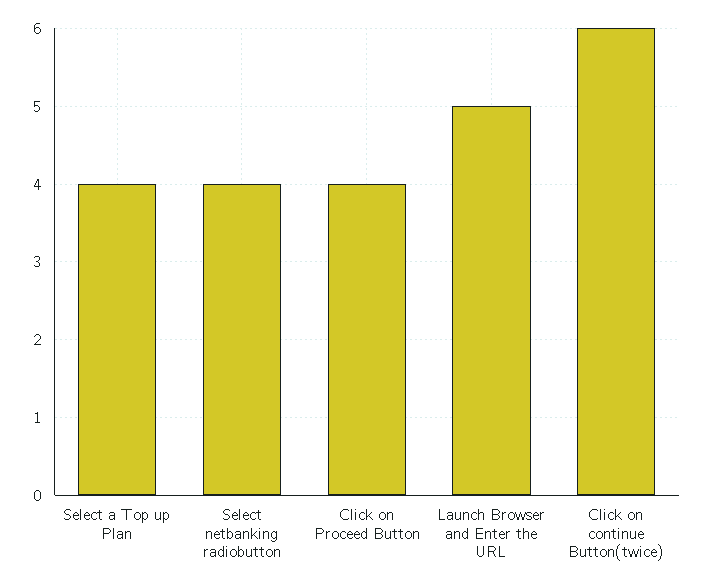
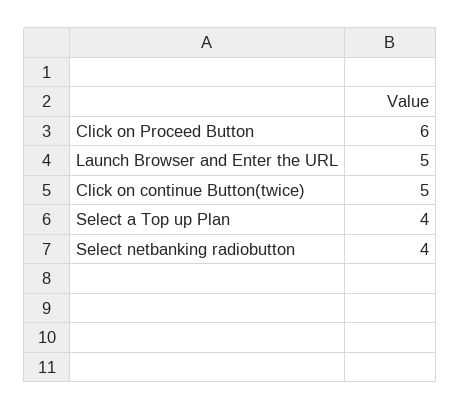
  {
    "Select a Top up Plan": 4,
    "Select netbanking radiobutton": 4,
-   "Click on Proceed Button": 4,
+   "Click on Proceed Button": 6,
    "Launch Browser and Enter the URL": 5,
-   "Click on continue Button(twice)": 6
+   "Click on continue Button(twice)": 5
  }

